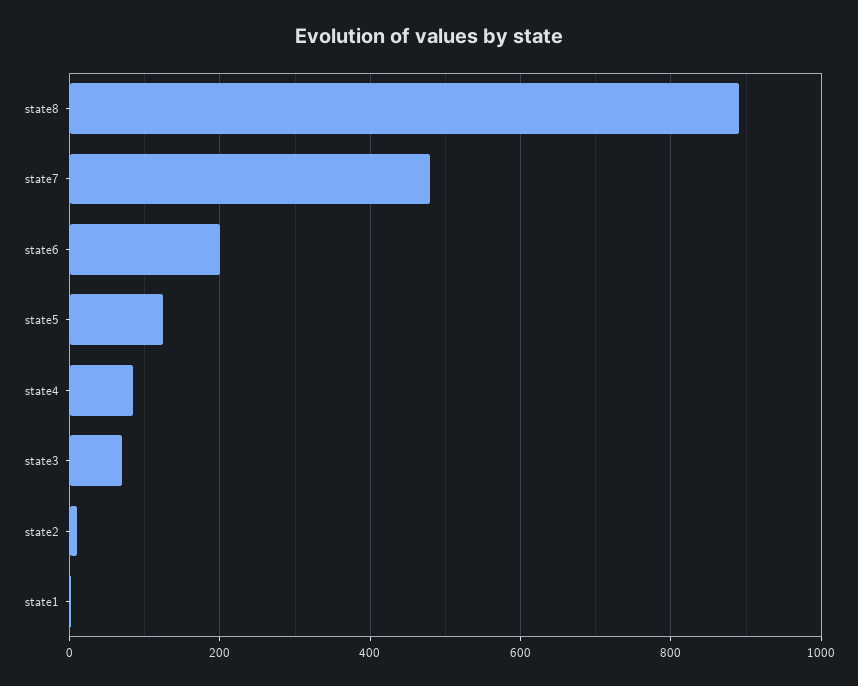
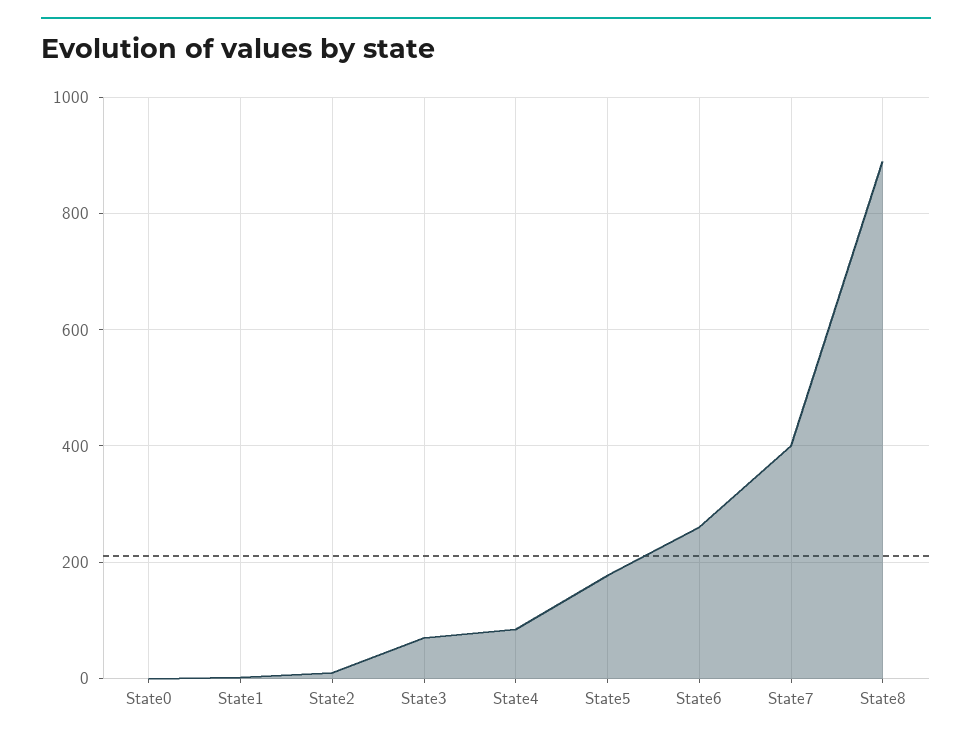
  {
    "state8": 900,
-   "state7": 480,
+   "state7": 400,
-   "state6": 200,
+   "state6": 260,
-   "state5": 120,
+   "state5": 180,
    "state4": 80,
    "state3": 80,
    "state2": 20,
-   "state1": 0
+   "state1": 0,
+   "State0": 0
  }

